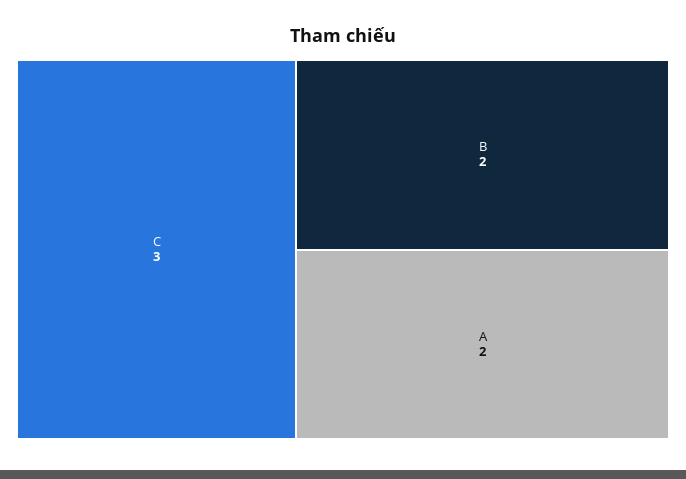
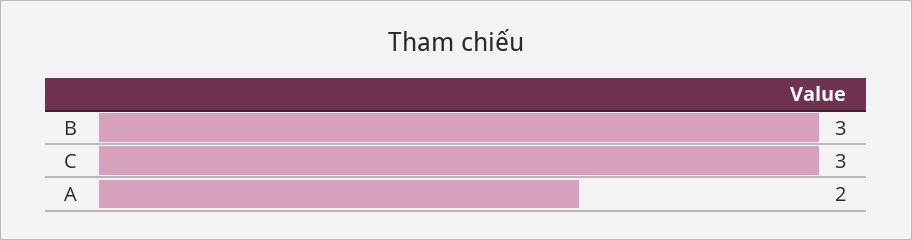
  {
    "C": 3,
-   "B": 2,
+   "B": 3,
    "A": 2
  }

